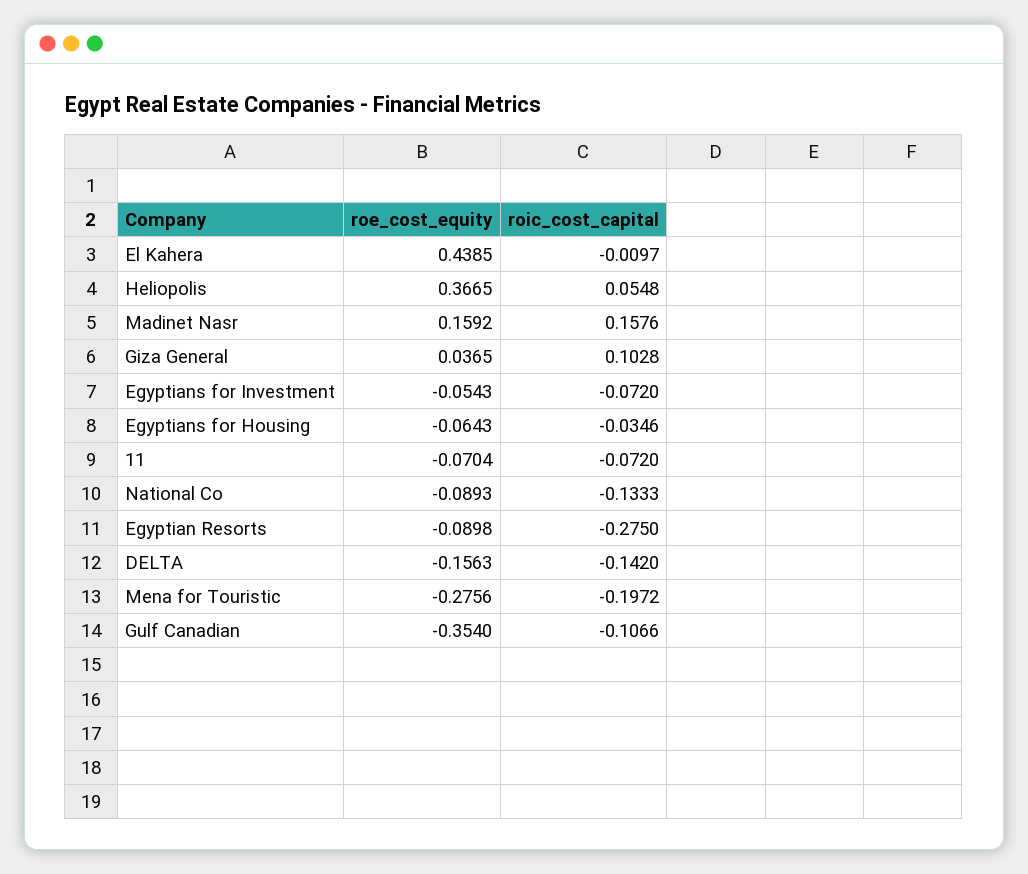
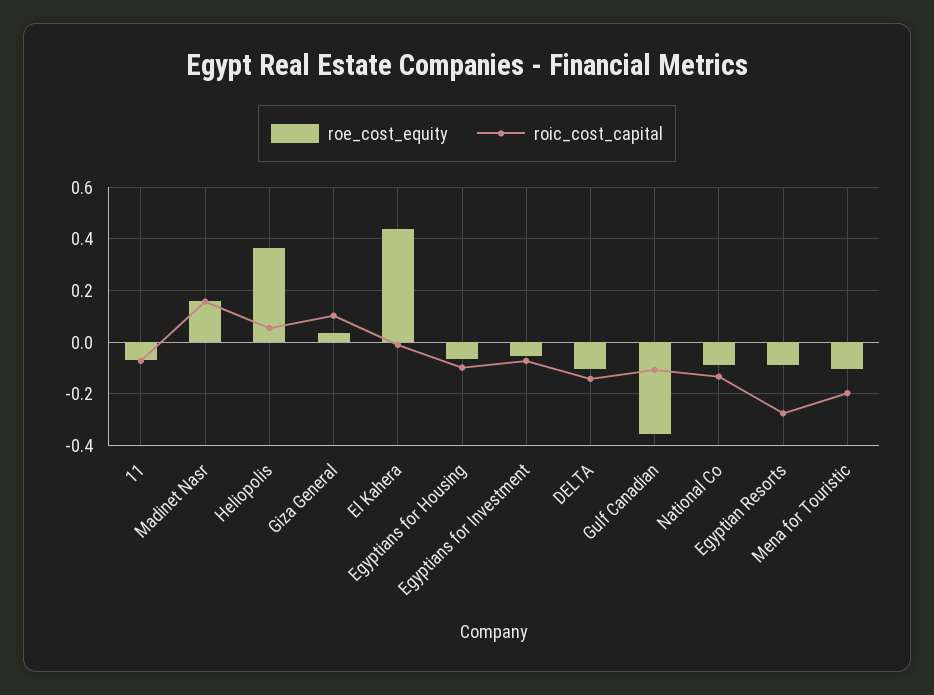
  {
    "roe_cost_equity": {
      "El Kahera": 0.4385,
      "Heliopolis": 0.3665,
      "Madinet Nasr": 0.1592,
      "Giza General": 0.0365,
      "Egyptians for Investment": -0.0543,
      "Egyptians for Housing": -0.0643,
      "11": -0.0704,
      "National Co": -0.0893,
      "Egyptian Resorts": -0.0898,
-     "DELTA": -0.1563,
+     "DELTA": -0.1,
-     "Mena for Touristic": -0.2756,
+     "Mena for Touristic": -0.1,
      "Gulf Canadian": -0.354
    },
    "roic_cost_capital": {
      "El Kahera": -0.0097,
      "Heliopolis": 0.0548,
      "Madinet Nasr": 0.1576,
      "Giza General": 0.1028,
      "Egyptians for Investment": -0.072,
-     "Egyptians for Housing": -0.0346,
+     "Egyptians for Housing": -0.1,
      "11": -0.072,
      "National Co": -0.1333,
      "Egyptian Resorts": -0.275,
      "DELTA": -0.142,
      "Mena for Touristic": -0.1972,
      "Gulf Canadian": -0.1066
    }
  }

